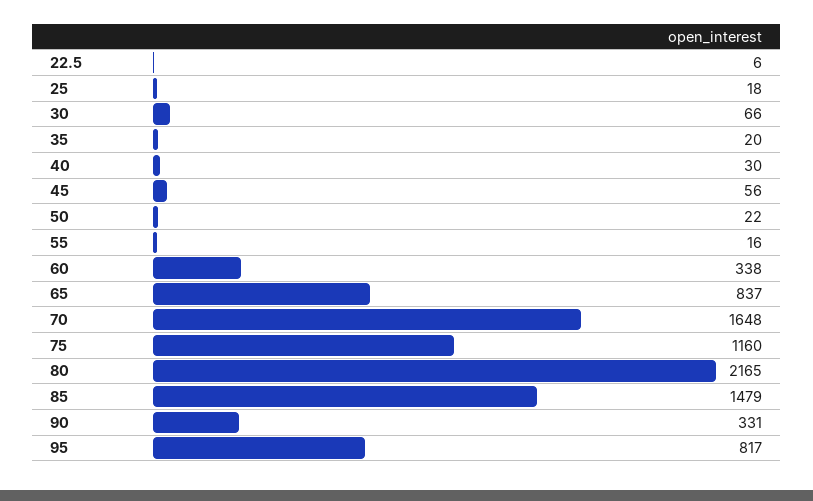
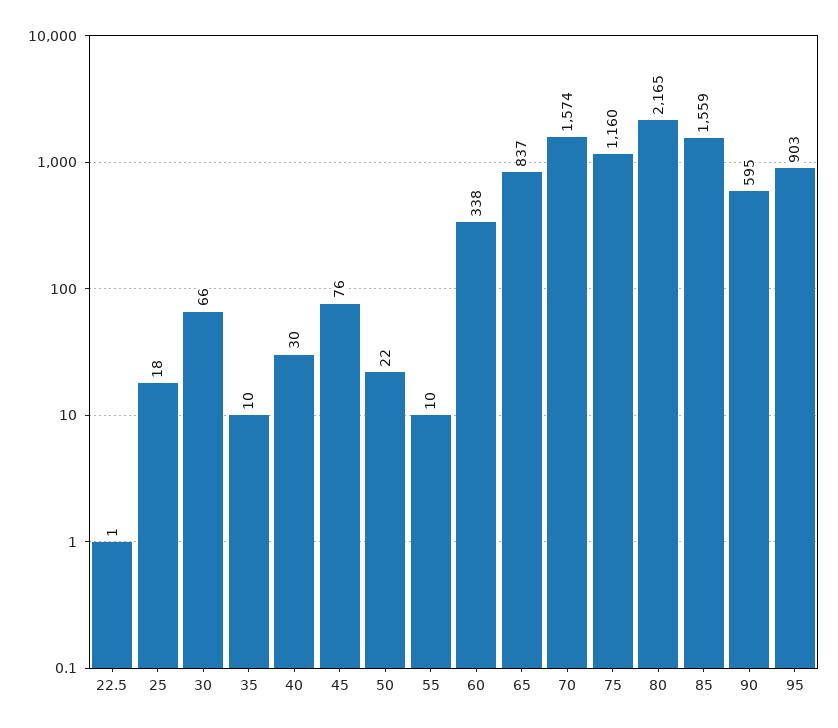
  {
-   "22.5": 6,
+   "22.5": 1,
    "25": 18,
    "30": 66,
-   "35": 20,
+   "35": 10,
    "40": 30,
-   "45": 56,
+   "45": 76,
    "50": 22,
-   "55": 16,
+   "55": 10,
    "60": 338,
    "65": 837,
-   "70": 1648,
+   "70": 1574,
    "75": 1160,
    "80": 2165,
-   "85": 1479,
+   "85": 1559,
-   "90": 331,
+   "90": 595,
-   "95": 817
+   "95": 903
  }

